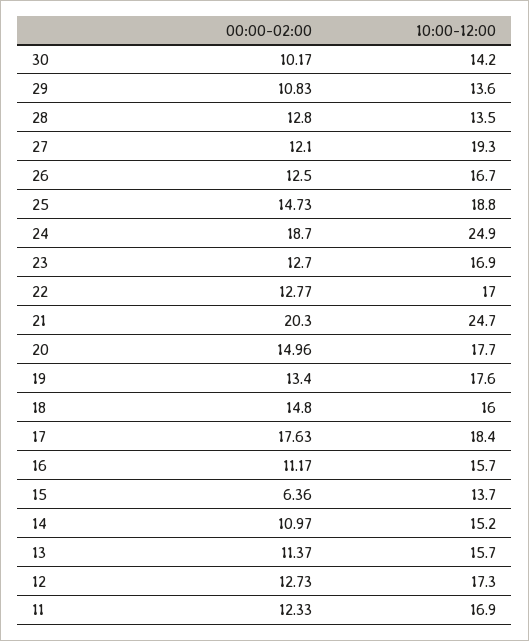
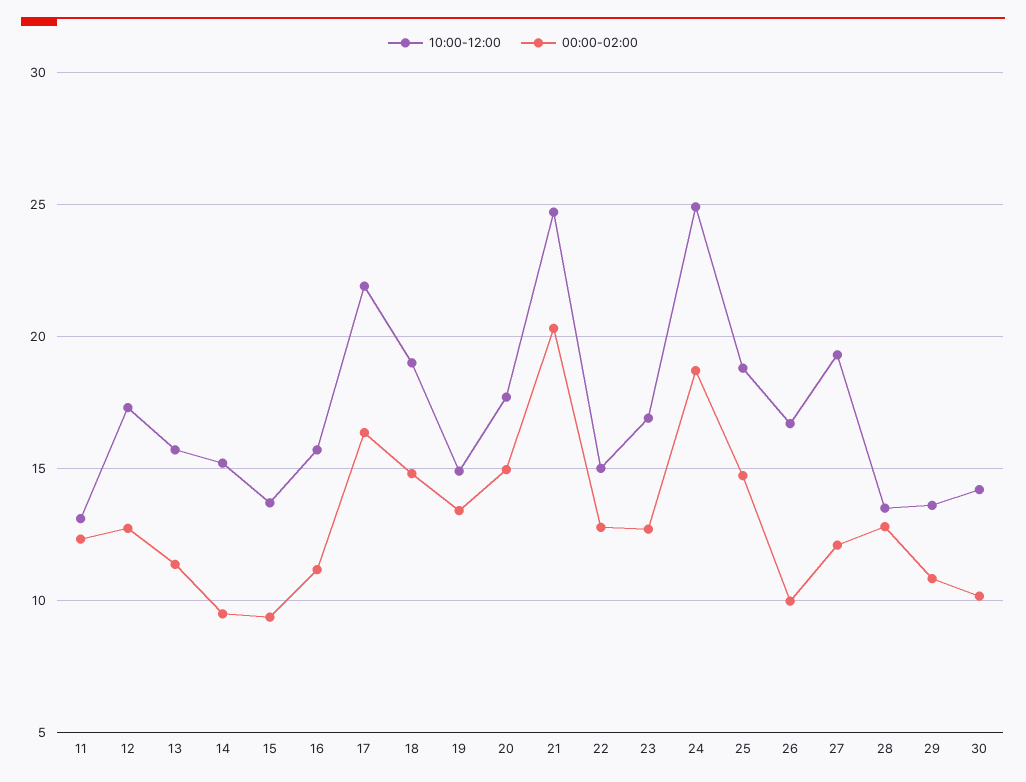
  {
    "00:00-02:00": {
      "30": 10.17,
      "29": 10.83,
      "28": 12.8,
      "27": 12.1,
-     "26": 12.5,
+     "26": 10,
      "25": 14.73,
      "24": 18.7,
      "23": 12.7,
      "22": 12.77,
      "21": 20.3,
      "20": 14.96,
      "19": 13.4,
      "18": 14.8,
-     "17": 17.63,
+     "17": 16.5,
      "16": 11.17,
-     "15": 6.36,
+     "15": 9.5,
-     "14": 10.97,
+     "14": 9.5,
      "13": 11.37,
      "12": 12.73,
      "11": 12.33
    },
    "10:00-12:00": {
      "30": 14.2,
      "29": 13.6,
      "28": 13.5,
      "27": 19.3,
      "26": 16.7,
      "25": 18.8,
      "24": 24.9,
      "23": 16.9,
-     "22": 17,
+     "22": 15,
      "21": 24.7,
      "20": 17.7,
-     "19": 17.6,
+     "19": 15,
-     "18": 16,
+     "18": 19,
-     "17": 18.4,
+     "17": 22,
      "16": 15.7,
      "15": 13.7,
      "14": 15.2,
      "13": 15.7,
      "12": 17.3,
-     "11": 16.9
+     "11": 13
    }
  }

